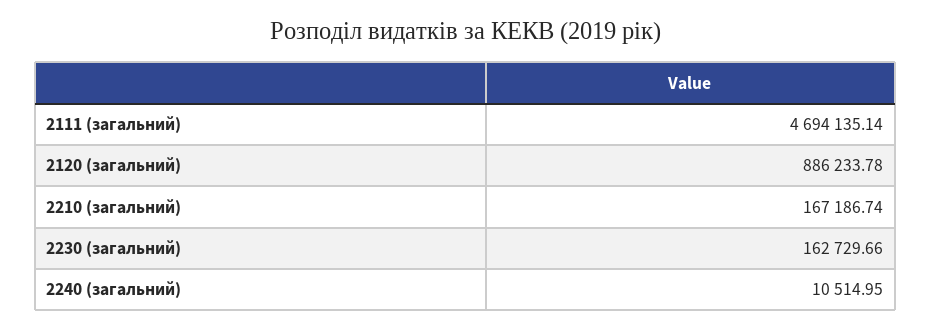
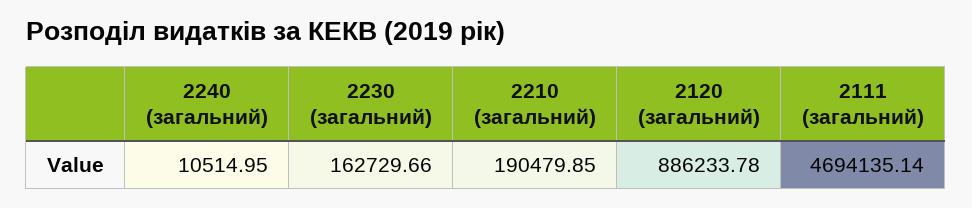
  {
    "2111 (загальний)": 4694135.14,
    "2120 (загальний)": 886233.78,
-   "2210 (загальний)": 167186.74,
+   "2210 (загальний)": 190479.85,
    "2230 (загальний)": 162729.66,
    "2240 (загальний)": 10514.95
  }

